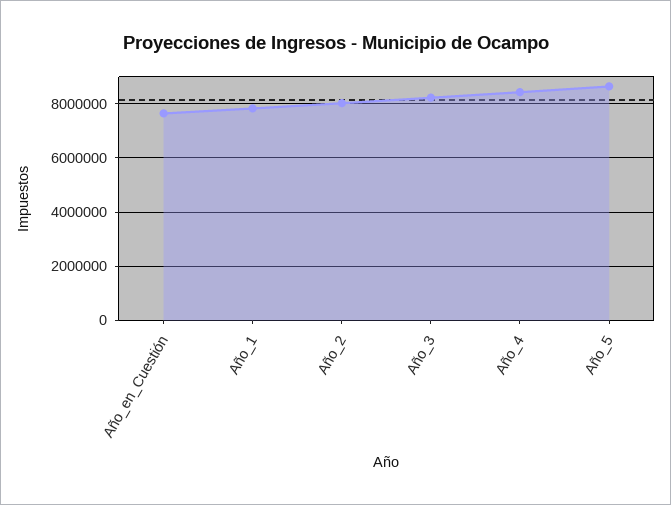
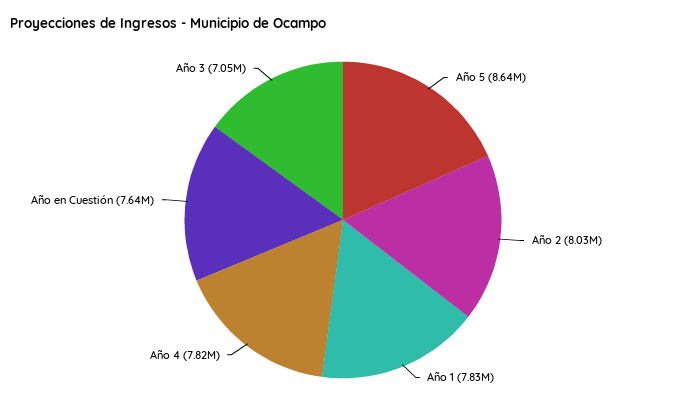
  {
    "Año_en_Cuestión": 7640000,
    "Año_1": 7830000,
    "Año_2": 8030000,
-   "Año_3": 8250000,
+   "Año_3": 7050000,
-   "Año_4": 8500000,
+   "Año_4": 7820000,
    "Año_5": 8640000
  }

